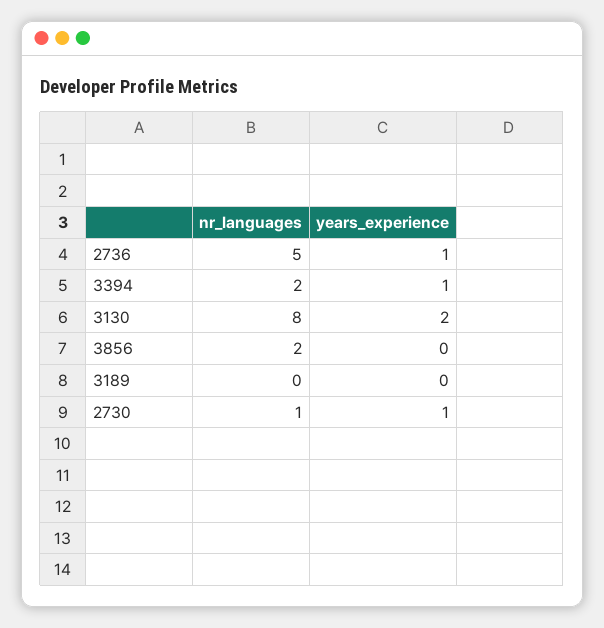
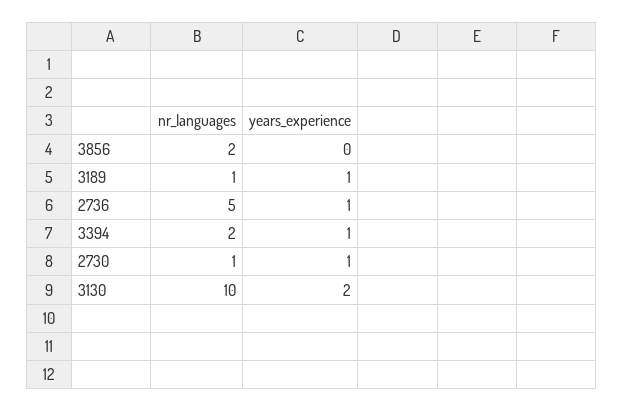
  {
    "nr_languages": {
      "2736": 5,
      "3394": 2,
-     "3130": 8,
+     "3130": 10,
      "3856": 2,
-     "3189": 0,
+     "3189": 1,
      "2730": 1
    },
    "years_experience": {
      "2736": 1,
      "3394": 1,
      "3130": 2,
      "3856": 0,
-     "3189": 0,
+     "3189": 1,
      "2730": 1
    }
  }

